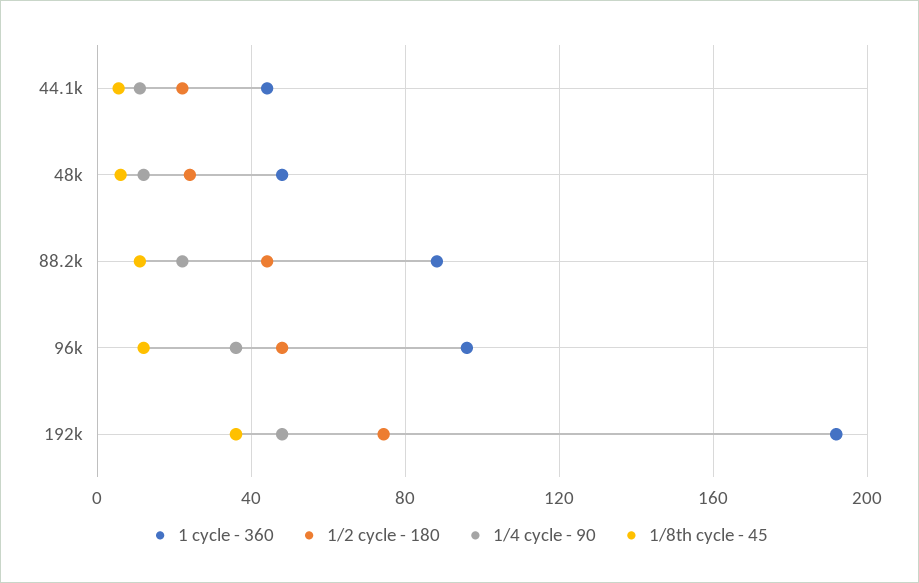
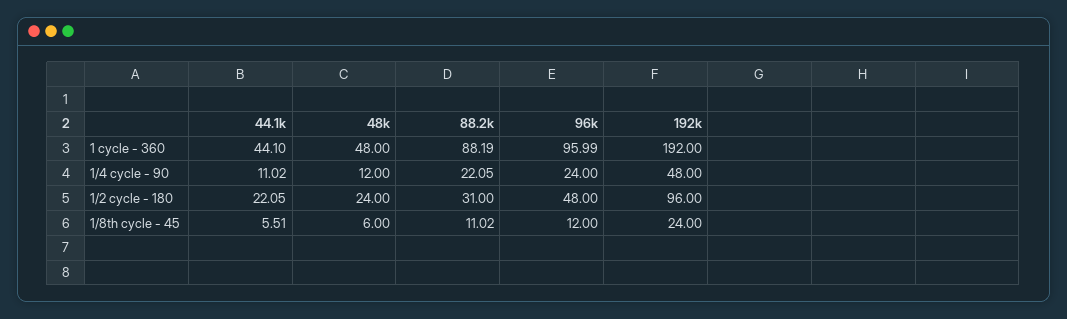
  {
    "1 cycle - 360": {
      "44.1k": 44.1,
      "48k": 48,
      "88.2k": 88.19,
      "96k": 95.99,
      "192k": 192
    },
    "1/2 cycle - 180": {
      "44.1k": 22.05,
      "48k": 24,
-     "88.2k": 45,
+     "88.2k": 31,
      "96k": 48,
-     "192k": 75
+     "192k": 96
    },
    "1/4 cycle - 90": {
      "44.1k": 11.02,
      "48k": 12,
      "88.2k": 22.05,
-     "96k": 35,
+     "96k": 24,
      "192k": 48
    },
    "1/8th cycle - 45": {
      "44.1k": 5.51,
      "48k": 6,
      "88.2k": 11.02,
      "96k": 12,
-     "192k": 35
+     "192k": 24
    }
  }

